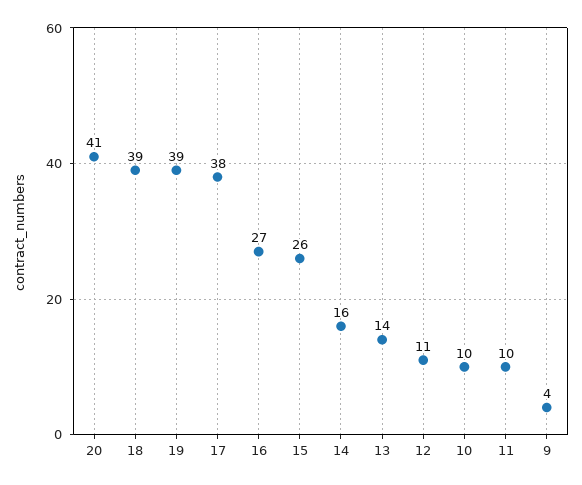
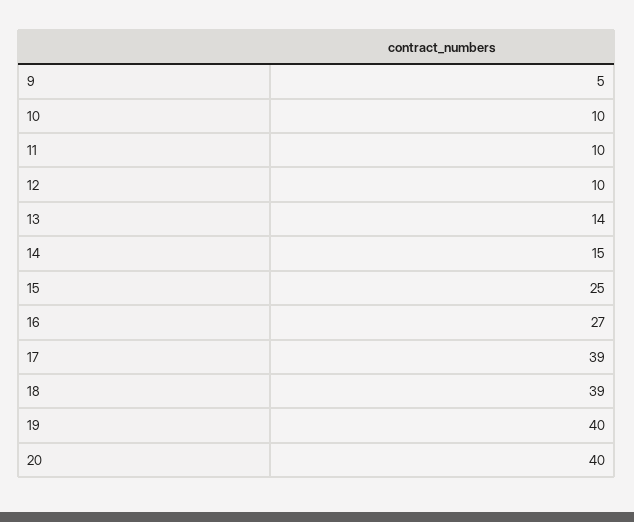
  {
-   "20": 41,
+   "20": 40,
    "18": 39,
-   "19": 39,
+   "19": 40,
-   "17": 38,
+   "17": 39,
    "16": 27,
-   "15": 26,
+   "15": 25,
-   "14": 16,
+   "14": 15,
    "13": 14,
-   "12": 11,
+   "12": 10,
    "10": 10,
    "11": 10,
-   "9": 4
+   "9": 5
  }

